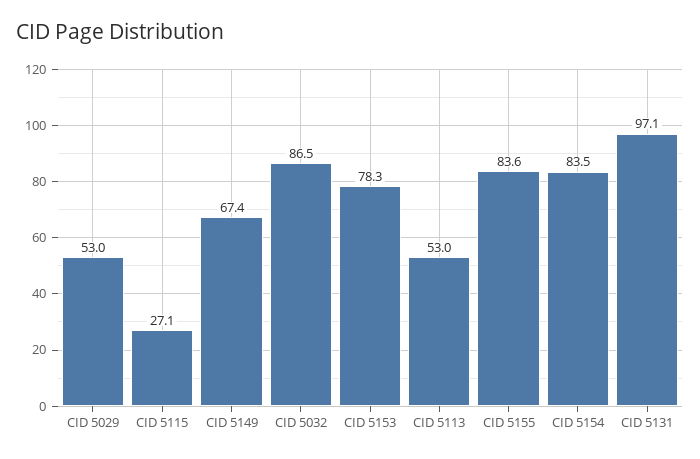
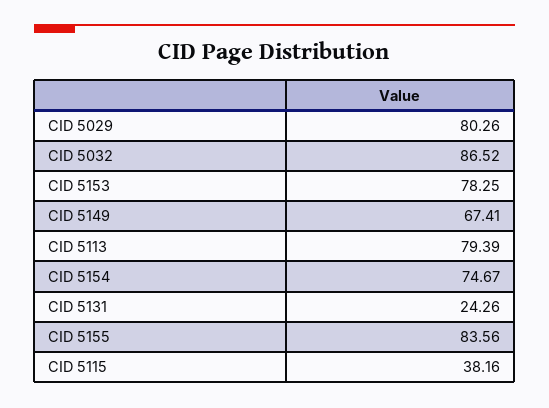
  {
-   "CID 5029": 53,
+   "CID 5029": 80.26,
-   "CID 5115": 27.1,
+   "CID 5115": 38.16,
    "CID 5149": 67.41,
    "CID 5032": 86.52,
    "CID 5153": 78.25,
-   "CID 5113": 53,
+   "CID 5113": 79.39,
    "CID 5155": 83.56,
-   "CID 5154": 83.5,
+   "CID 5154": 74.67,
-   "CID 5131": 97.1
+   "CID 5131": 24.26
  }

